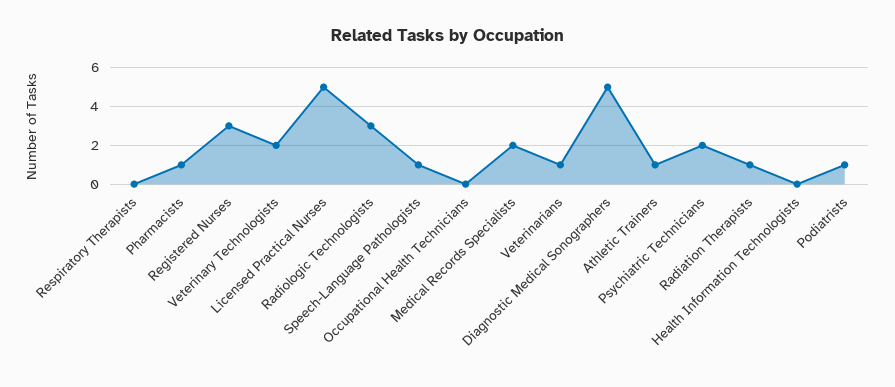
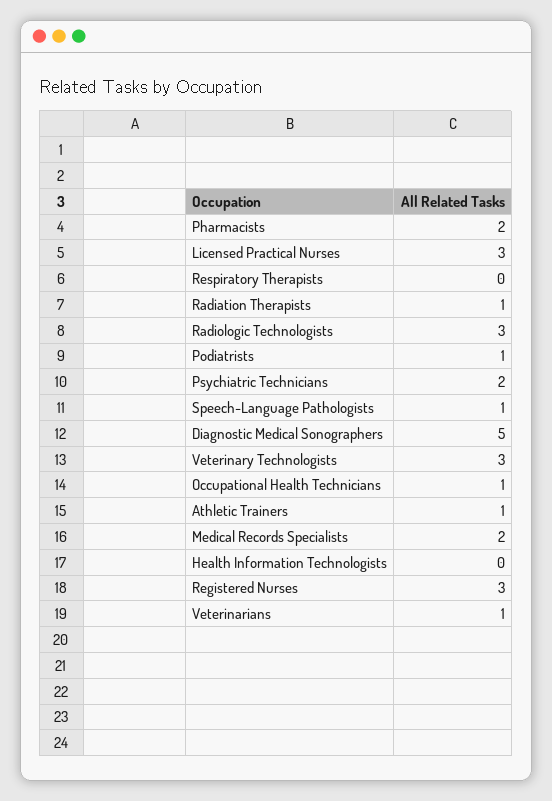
  {
    "Respiratory Therapists": 0,
-   "Pharmacists": 1,
+   "Pharmacists": 2,
    "Registered Nurses": 3,
-   "Veterinary Technologists": 2,
+   "Veterinary Technologists": 3,
-   "Licensed Practical Nurses": 5,
+   "Licensed Practical Nurses": 3,
    "Radiologic Technologists": 3,
    "Speech-Language Pathologists": 1,
-   "Occupational Health Technicians": 0,
+   "Occupational Health Technicians": 1,
    "Medical Records Specialists": 2,
    "Veterinarians": 1,
    "Diagnostic Medical Sonographers": 5,
    "Athletic Trainers": 1,
    "Psychiatric Technicians": 2,
    "Radiation Therapists": 1,
    "Health Information Technologists": 0,
    "Podiatrists": 1
  }

